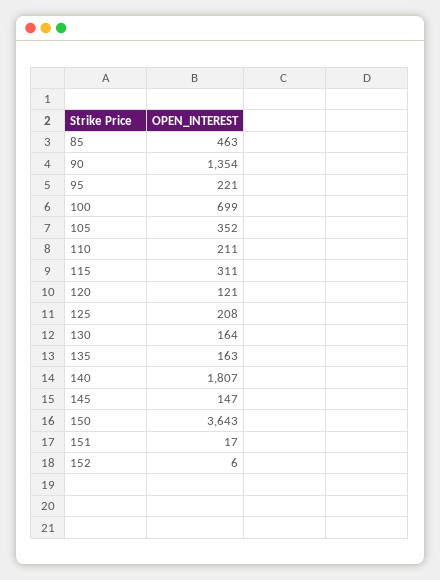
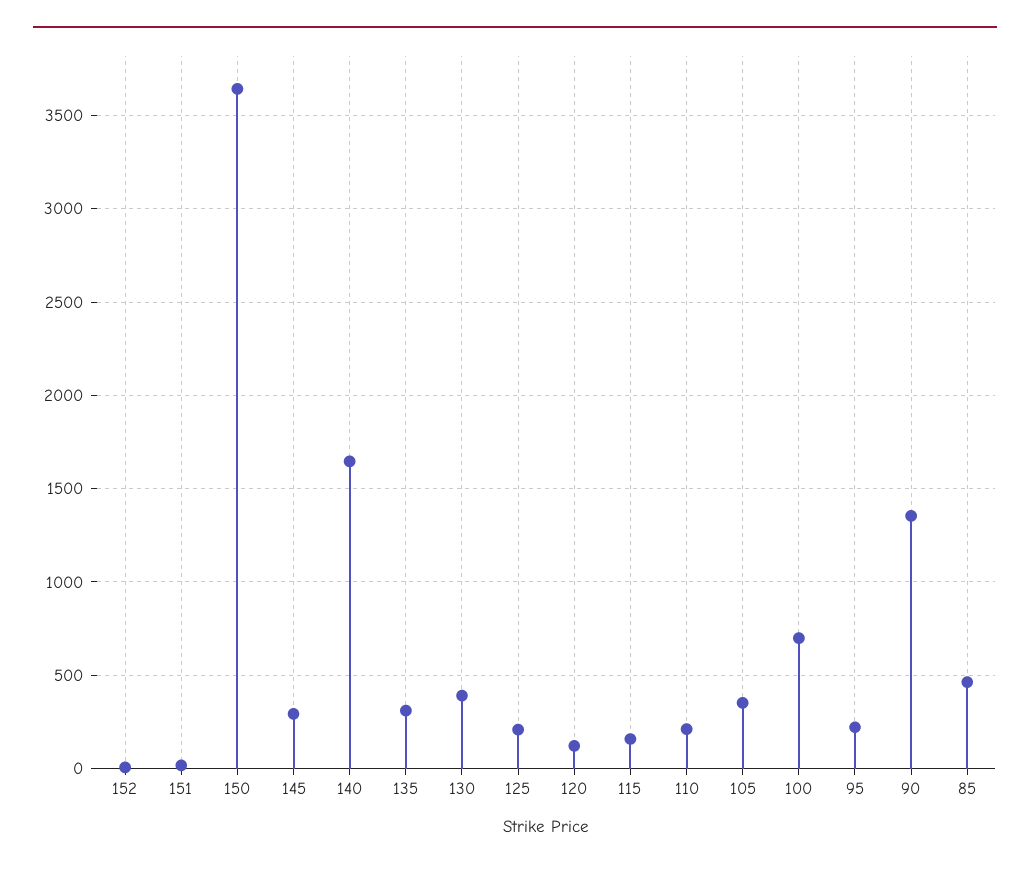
  {
    "85": 463,
    "90": 1354,
    "95": 221,
    "100": 699,
    "105": 352,
    "110": 211,
-   "115": 311,
+   "115": 150,
    "120": 121,
    "125": 208,
-   "130": 164,
+   "130": 400,
-   "135": 163,
+   "135": 300,
-   "140": 1807,
+   "140": 1650,
-   "145": 147,
+   "145": 300,
    "150": 3643,
    "151": 17,
    "152": 6
  }

